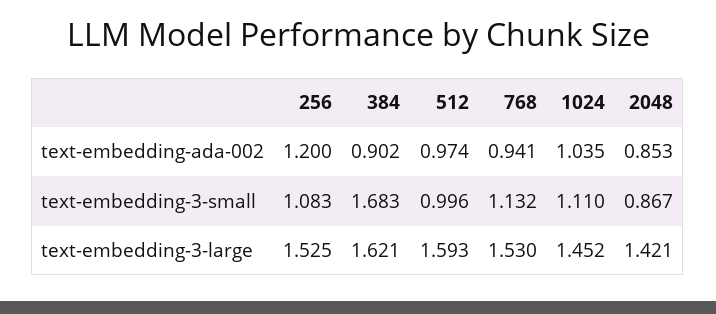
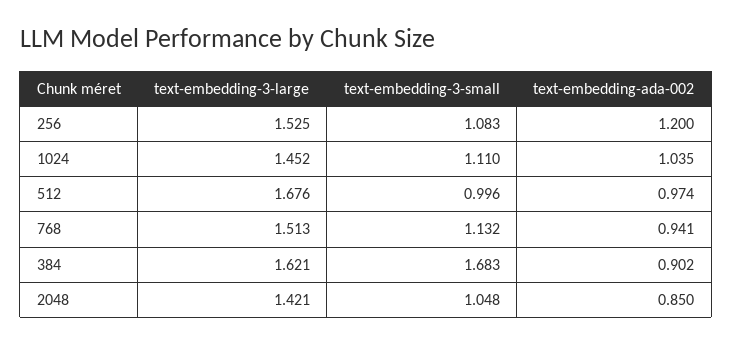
  {
    "256": {
      "text-embedding-ada-002": 1.2,
      "text-embedding-3-small": 1.083,
      "text-embedding-3-large": 1.525
    },
    "384": {
      "text-embedding-ada-002": 0.902,
      "text-embedding-3-small": 1.683,
      "text-embedding-3-large": 1.621
    },
    "512": {
      "text-embedding-ada-002": 0.974,
      "text-embedding-3-small": 0.996,
-     "text-embedding-3-large": 1.593
+     "text-embedding-3-large": 1.676
    },
    "768": {
      "text-embedding-ada-002": 0.941,
      "text-embedding-3-small": 1.132,
-     "text-embedding-3-large": 1.53
+     "text-embedding-3-large": 1.513
    },
    "1024": {
      "text-embedding-ada-002": 1.035,
      "text-embedding-3-small": 1.11,
      "text-embedding-3-large": 1.452
    },
    "2048": {
-     "text-embedding-ada-002": 0.853,
+     "text-embedding-ada-002": 0.85,
-     "text-embedding-3-small": 0.867,
+     "text-embedding-3-small": 1.048,
      "text-embedding-3-large": 1.421
    }
  }

